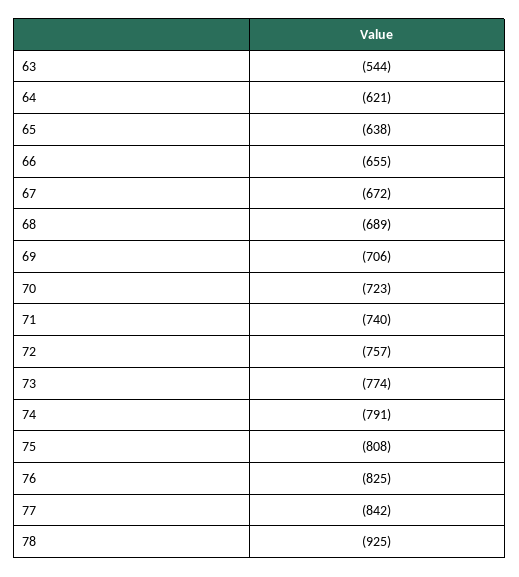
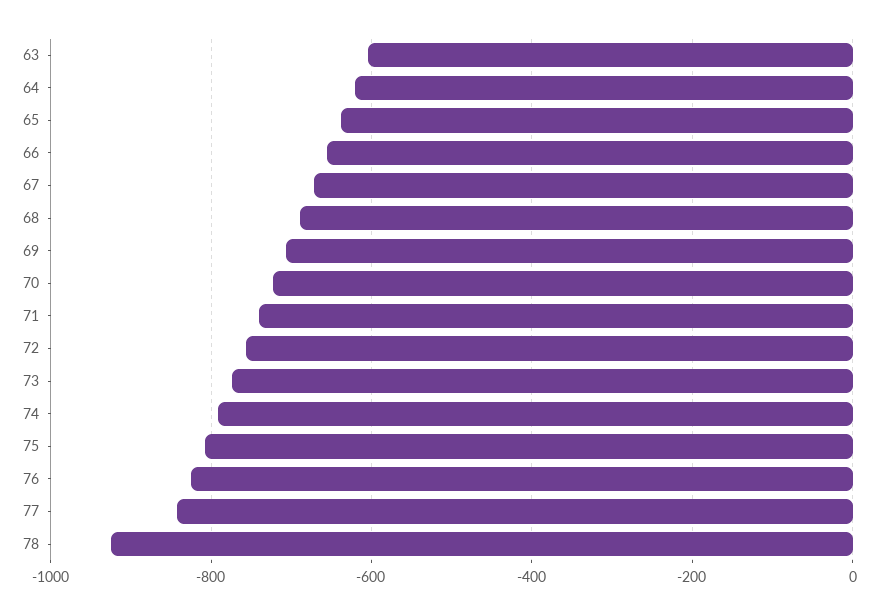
  {
-   "63": -544,
+   "63": -600,
    "64": -621,
    "65": -638,
    "66": -655,
    "67": -672,
    "68": -689,
    "69": -706,
    "70": -723,
    "71": -740,
    "72": -757,
    "73": -774,
    "74": -791,
    "75": -808,
    "76": -825,
    "77": -842,
    "78": -925
  }

